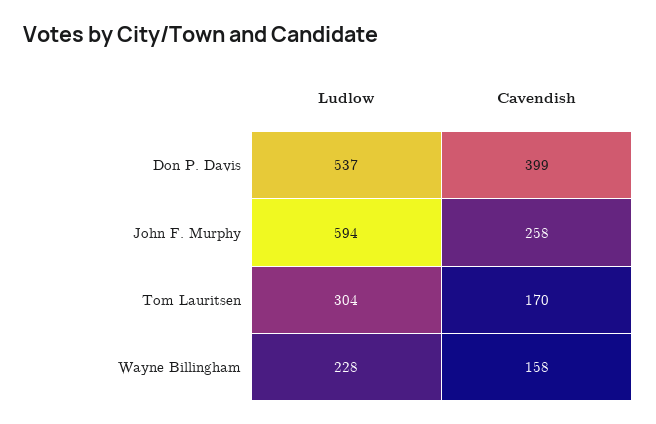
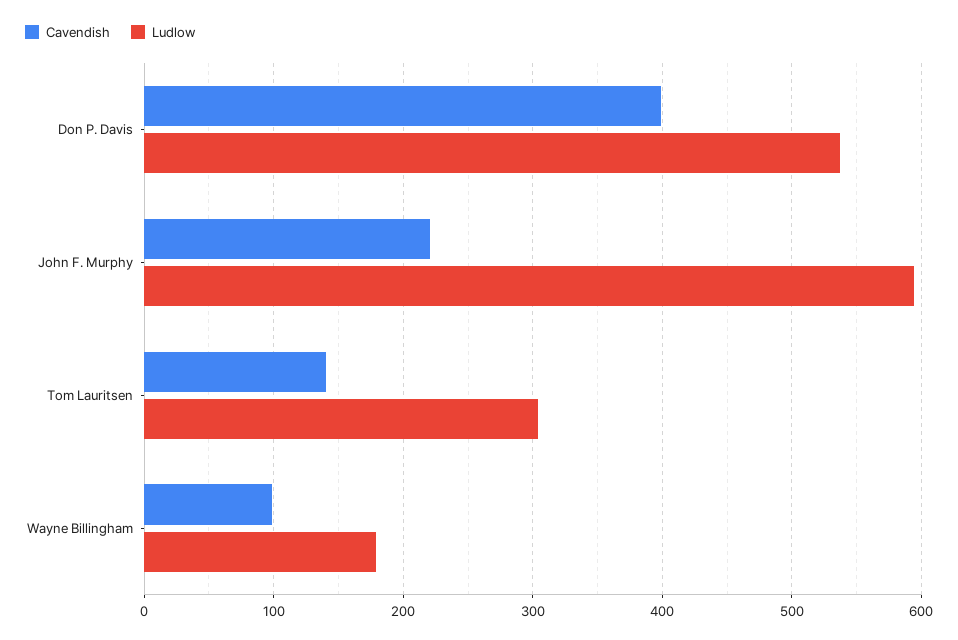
  {
    "Ludlow": {
      "Don P. Davis": 537,
      "John F. Murphy": 594,
      "Tom Lauritsen": 304,
-     "Wayne Billingham": 228
+     "Wayne Billingham": 180
    },
    "Cavendish": {
      "Don P. Davis": 399,
-     "John F. Murphy": 258,
+     "John F. Murphy": 220,
-     "Tom Lauritsen": 170,
+     "Tom Lauritsen": 140,
-     "Wayne Billingham": 158
+     "Wayne Billingham": 100
    }
  }

